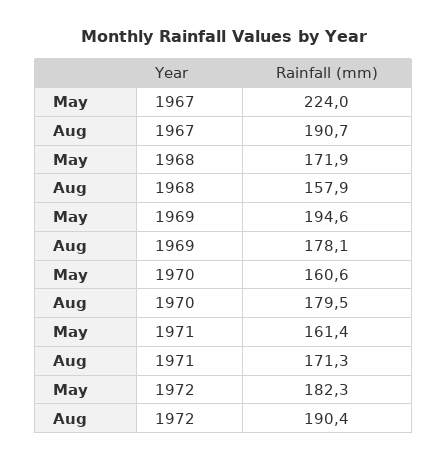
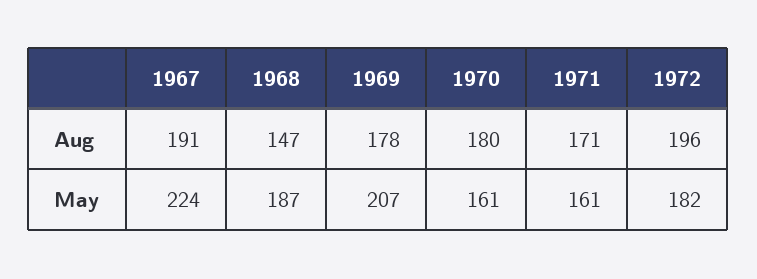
  {
    "May": {
      "1967": 224,
-     "1968": 171.9,
+     "1968": 187,
-     "1969": 194.6,
+     "1969": 207,
      "1970": 160.6,
      "1971": 161.4,
      "1972": 182.3
    },
    "Aug": {
      "1967": 190.7,
-     "1968": 157.9,
+     "1968": 147,
      "1969": 178.1,
      "1970": 179.5,
      "1971": 171.3,
-     "1972": 190.4
+     "1972": 196
    }
  }

